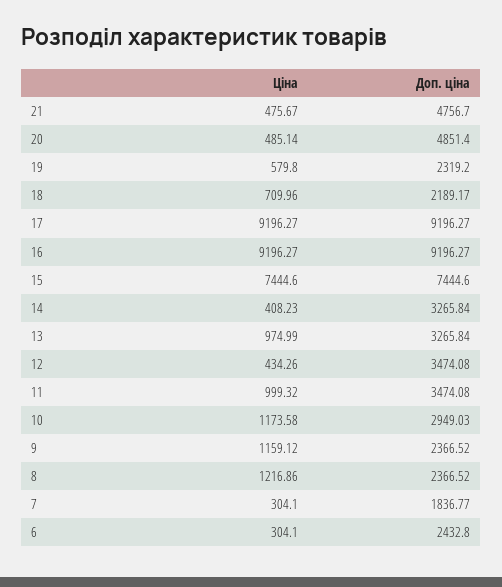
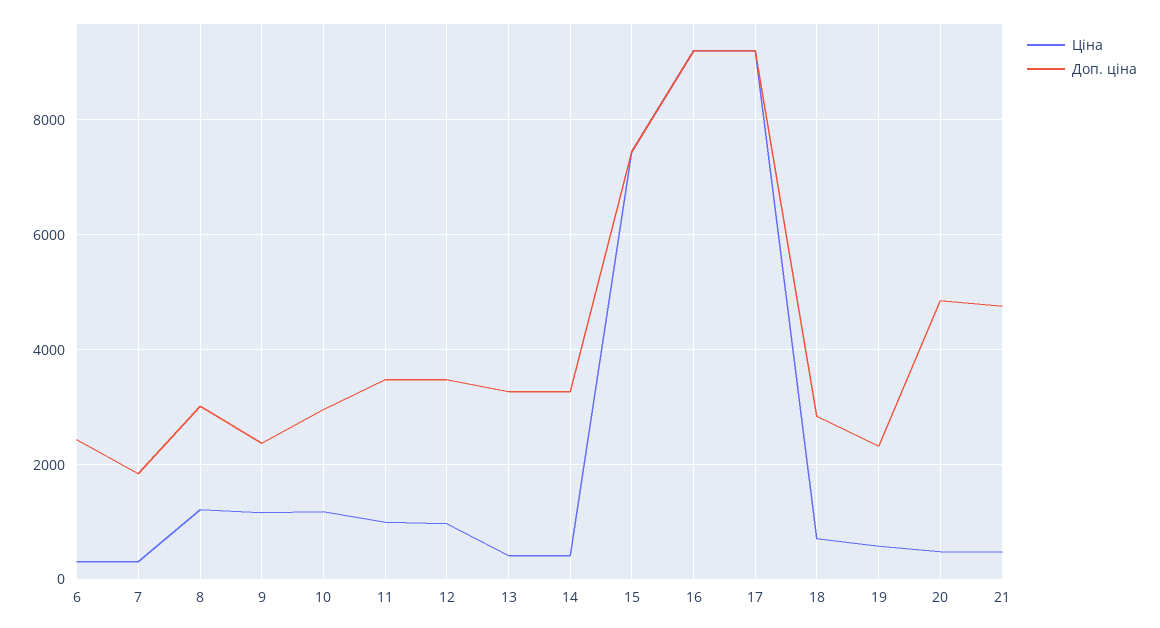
  {
    "Ціна": {
      "21": 475.67,
      "20": 485.14,
      "19": 579.8,
      "18": 709.96,
      "17": 9196.27,
      "16": 9196.27,
      "15": 7444.6,
      "14": 408.23,
-     "13": 974.99,
+     "13": 400,
-     "12": 434.26,
+     "12": 1000,
      "11": 999.32,
      "10": 1173.58,
      "9": 1159.12,
      "8": 1216.86,
      "7": 304.1,
      "6": 304.1
    },
    "Доп. ціна": {
      "21": 4756.7,
      "20": 4851.4,
      "19": 2319.2,
-     "18": 2189.17,
+     "18": 2800,
      "17": 9196.27,
      "16": 9196.27,
      "15": 7444.6,
      "14": 3265.84,
      "13": 3265.84,
      "12": 3474.08,
      "11": 3474.08,
      "10": 2949.03,
      "9": 2366.52,
-     "8": 2366.52,
+     "8": 3000,
      "7": 1836.77,
      "6": 2432.8
    }
  }

